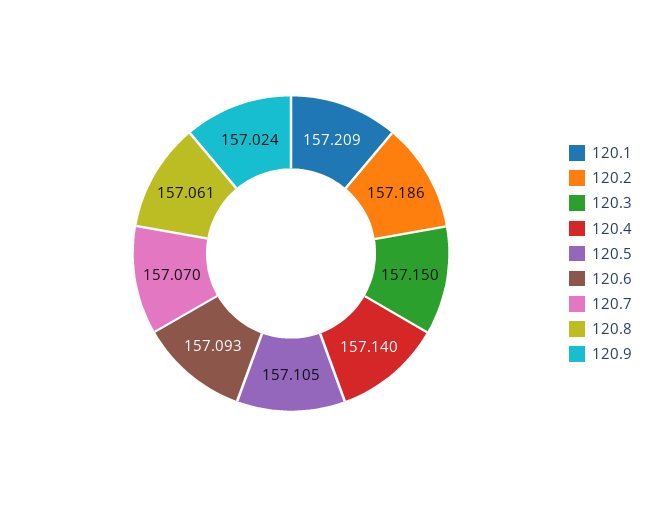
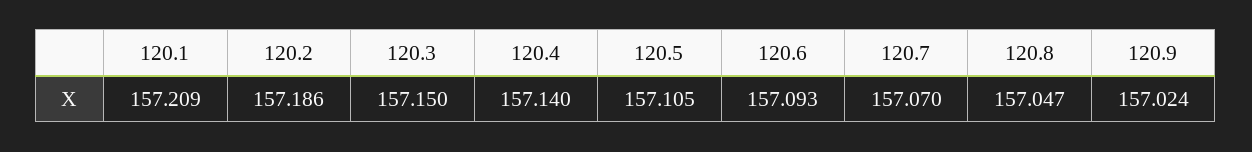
  {
    "120.1": 157.209,
    "120.2": 157.186,
    "120.3": 157.15,
    "120.4": 157.14,
    "120.5": 157.105,
    "120.6": 157.093,
    "120.7": 157.07,
-   "120.8": 157.061,
+   "120.8": 157.047,
    "120.9": 157.024
  }

